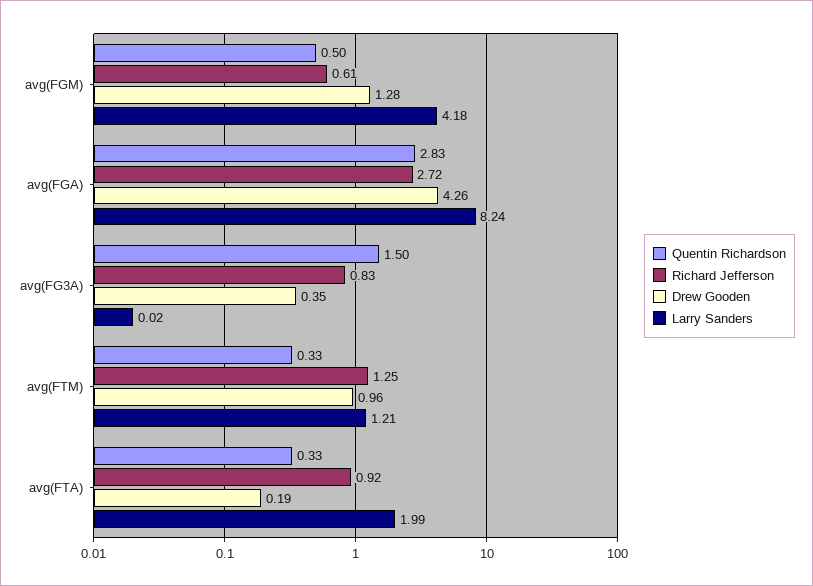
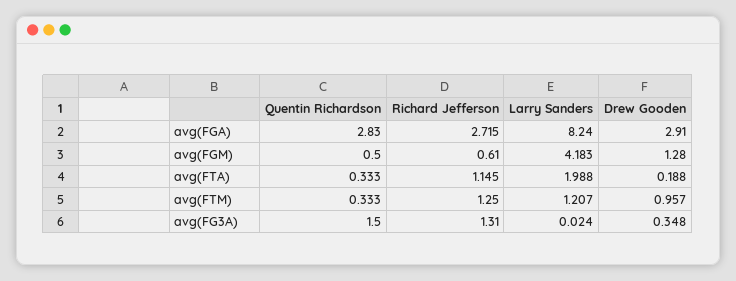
  {
    "Quentin Richardson": {
      "avg(FGM)": 0.5,
      "avg(FGA)": 2.83,
      "avg(FG3A)": 1.5,
      "avg(FTM)": 0.333,
      "avg(FTA)": 0.333
    },
    "Richard Jefferson": {
      "avg(FGM)": 0.61,
      "avg(FGA)": 2.715,
-     "avg(FG3A)": 0.83,
+     "avg(FG3A)": 1.31,
      "avg(FTM)": 1.25,
-     "avg(FTA)": 0.92
+     "avg(FTA)": 1.145
    },
    "Drew Gooden": {
      "avg(FGM)": 1.28,
-     "avg(FGA)": 4.26,
+     "avg(FGA)": 2.91,
      "avg(FG3A)": 0.348,
      "avg(FTM)": 0.957,
      "avg(FTA)": 0.188
    },
    "Larry Sanders": {
      "avg(FGM)": 4.183,
      "avg(FGA)": 8.24,
      "avg(FG3A)": 0.024,
      "avg(FTM)": 1.207,
      "avg(FTA)": 1.988
    }
  }

